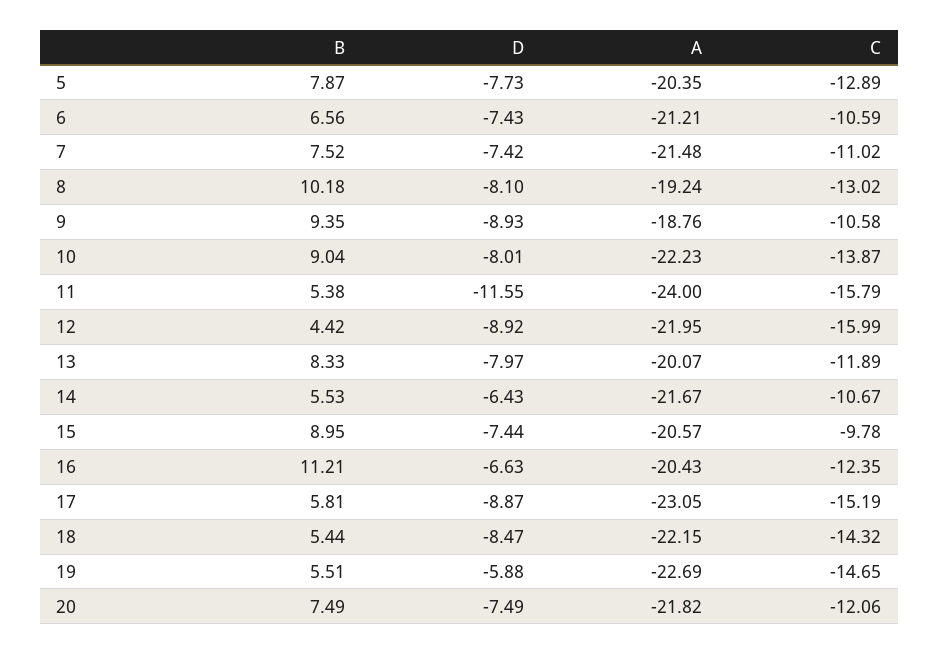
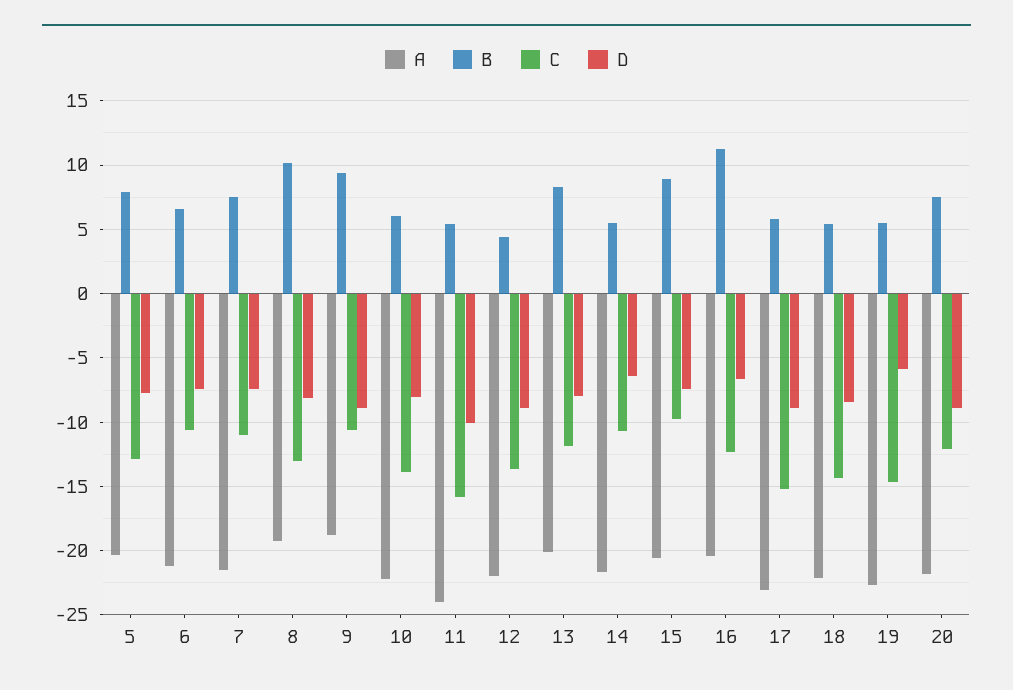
  {
    "B": {
      "5": 7.87,
      "6": 6.56,
      "7": 7.52,
      "8": 10.18,
      "9": 9.35,
-     "10": 9.04,
+     "10": 6,
      "11": 5.38,
      "12": 4.42,
      "13": 8.33,
      "14": 5.53,
      "15": 8.95,
      "16": 11.21,
      "17": 5.81,
      "18": 5.44,
      "19": 5.51,
      "20": 7.49
    },
    "D": {
      "5": -7.73,
      "6": -7.43,
      "7": -7.42,
      "8": -8.1,
      "9": -8.93,
      "10": -8.01,
-     "11": -11.55,
+     "11": -10,
      "12": -8.92,
      "13": -7.97,
      "14": -6.43,
      "15": -7.44,
      "16": -6.63,
      "17": -8.87,
      "18": -8.47,
      "19": -5.88,
-     "20": -7.49
+     "20": -9
    },
    "A": {
      "5": -20.35,
      "6": -21.21,
      "7": -21.48,
      "8": -19.24,
      "9": -18.76,
      "10": -22.23,
      "11": -24,
      "12": -21.95,
      "13": -20.07,
      "14": -21.67,
      "15": -20.57,
      "16": -20.43,
      "17": -23.05,
      "18": -22.15,
      "19": -22.69,
      "20": -21.82
    },
    "C": {
      "5": -12.89,
      "6": -10.59,
      "7": -11.02,
      "8": -13.02,
      "9": -10.58,
      "10": -13.87,
      "11": -15.79,
-     "12": -15.99,
+     "12": -13.5,
      "13": -11.89,
      "14": -10.67,
      "15": -9.78,
      "16": -12.35,
      "17": -15.19,
      "18": -14.32,
      "19": -14.65,
      "20": -12.06
    }
  }

